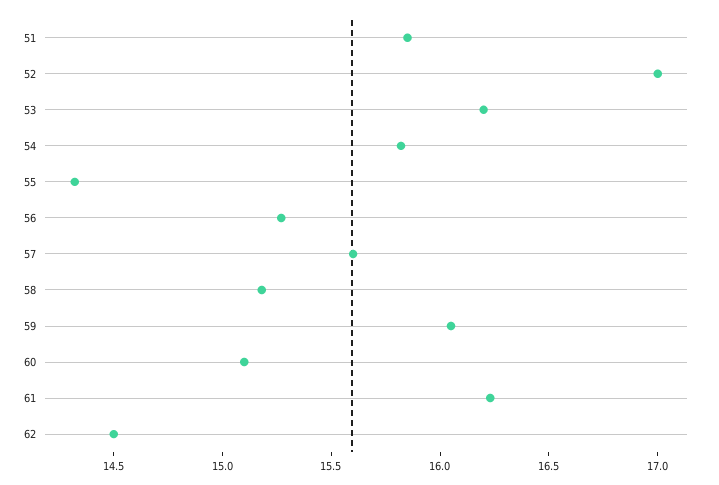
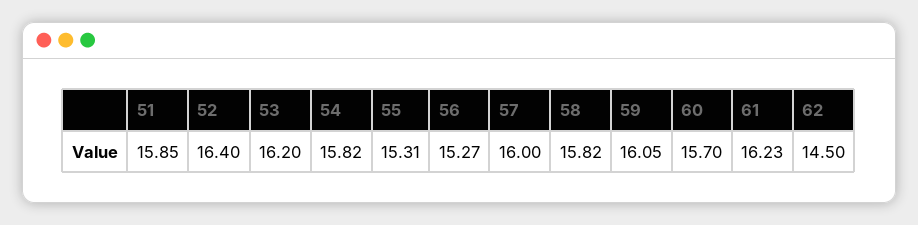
  {
    "51": 15.85,
-   "52": 17,
+   "52": 16.4,
    "53": 16.2,
    "54": 15.82,
-   "55": 14.3,
+   "55": 15.31,
    "56": 15.27,
-   "57": 15.6,
+   "57": 16,
-   "58": 15.2,
+   "58": 15.82,
    "59": 16.05,
-   "60": 15.1,
+   "60": 15.7,
    "61": 16.23,
    "62": 14.5
  }

